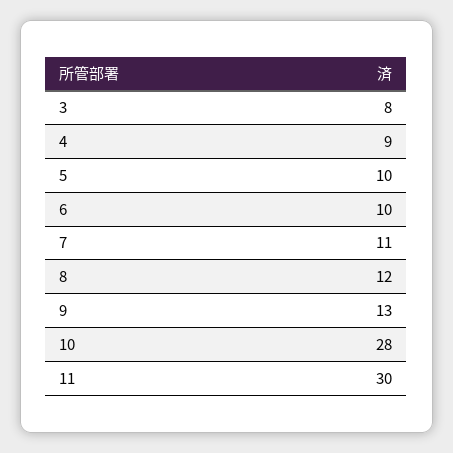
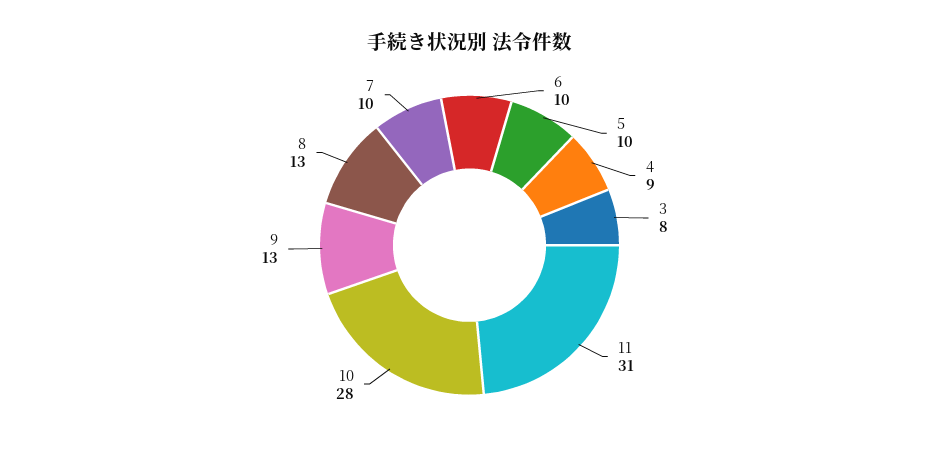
  {
    "3": 8,
    "4": 9,
    "5": 10,
    "6": 10,
-   "7": 11,
+   "7": 10,
-   "8": 12,
+   "8": 13,
    "9": 13,
    "10": 28,
-   "11": 30
+   "11": 31
  }

